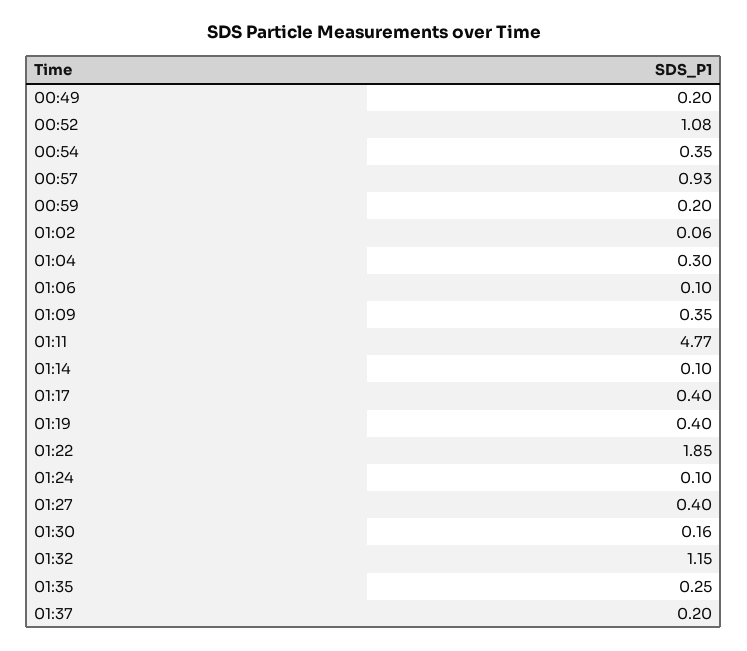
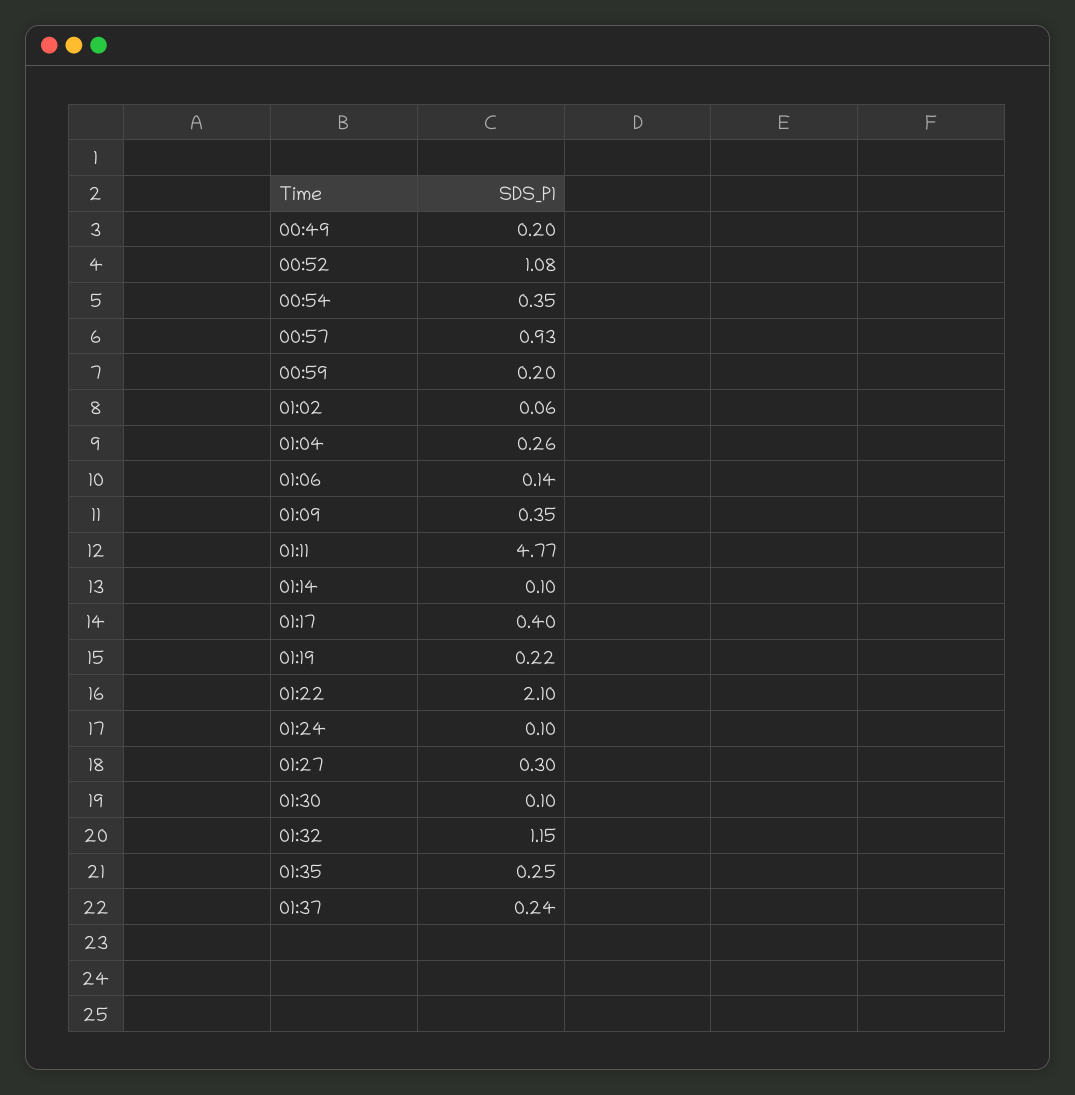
  {
    "00:49": 0.2,
    "00:52": 1.08,
    "00:54": 0.35,
    "00:57": 0.93,
    "00:59": 0.2,
    "01:02": 0.06,
-   "01:04": 0.3,
+   "01:04": 0.26,
-   "01:06": 0.1,
+   "01:06": 0.14,
    "01:09": 0.35,
    "01:11": 4.77,
    "01:14": 0.1,
    "01:17": 0.4,
-   "01:19": 0.4,
+   "01:19": 0.22,
-   "01:22": 1.85,
+   "01:22": 2.1,
    "01:24": 0.1,
-   "01:27": 0.4,
+   "01:27": 0.3,
-   "01:30": 0.16,
+   "01:30": 0.1,
    "01:32": 1.15,
    "01:35": 0.25,
-   "01:37": 0.2
+   "01:37": 0.24
  }

